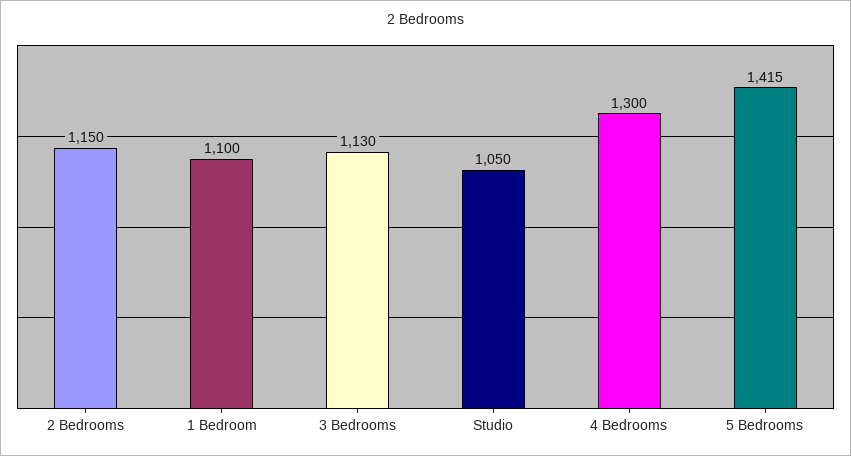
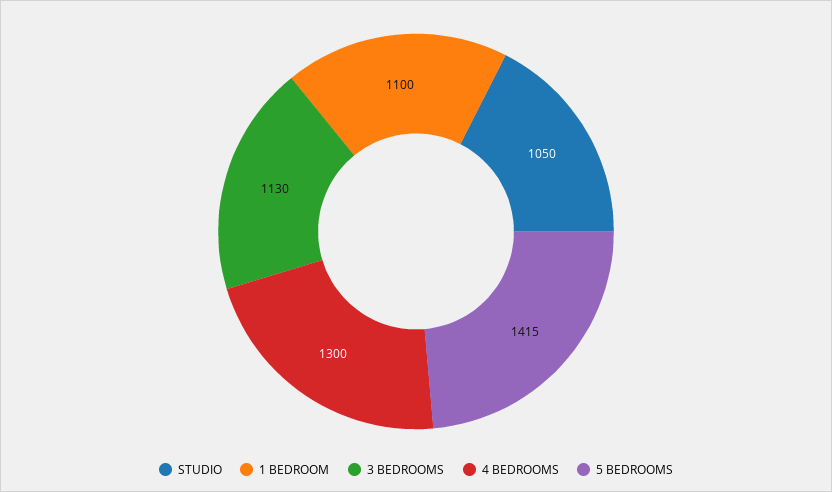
  {
-   "2 Bedrooms": 1150,
    "1 Bedroom": 1100,
    "3 Bedrooms": 1130,
    "Studio": 1050,
    "4 Bedrooms": 1300,
    "5 Bedrooms": 1415
  }

